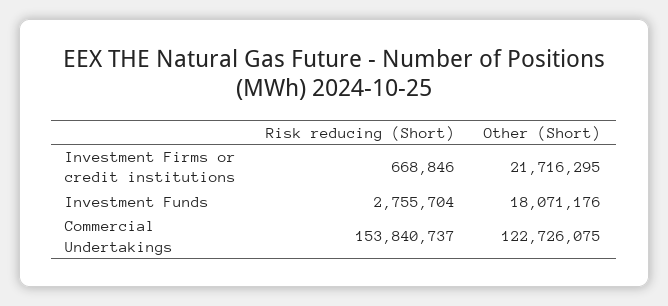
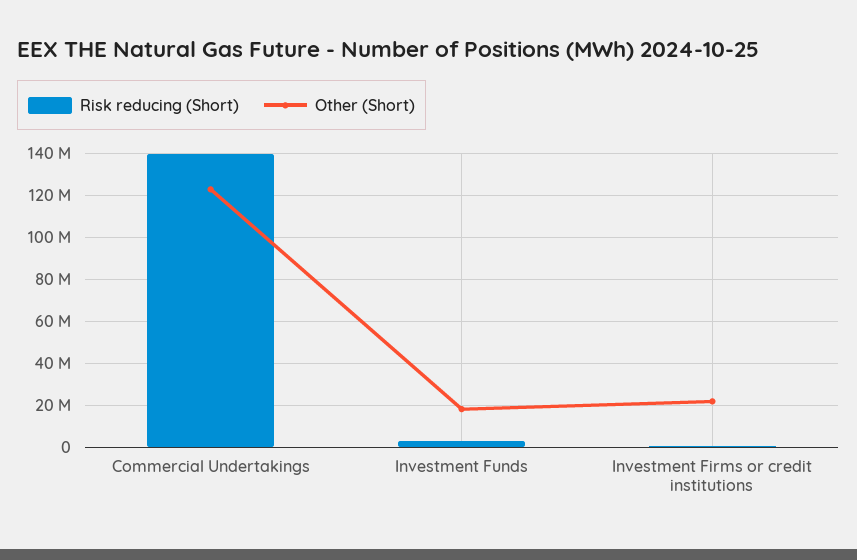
  {
    "Risk reducing (Short)": {
      "Investment Firms or credit institutions": 668846,
      "Investment Funds": 2755704,
-     "Commercial Undertakings": 153840737
+     "Commercial Undertakings": 140000000
    },
    "Other (Short)": {
      "Investment Firms or credit institutions": 21716295,
      "Investment Funds": 18071176,
      "Commercial Undertakings": 122726075
    }
  }

